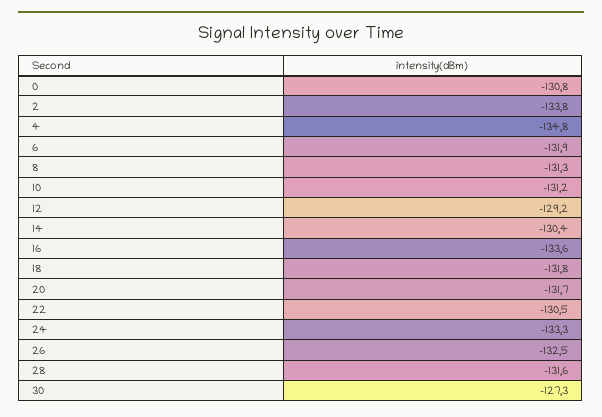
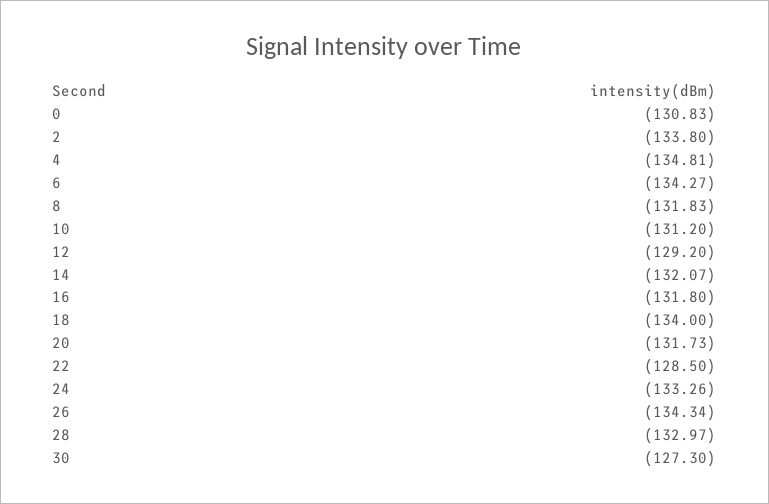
  {
    "0": -130.83,
    "2": -133.8,
    "4": -134.81,
-   "6": -131.9,
+   "6": -134.27,
-   "8": -131.3,
+   "8": -131.83,
    "10": -131.2,
    "12": -129.2,
-   "14": -130.4,
+   "14": -132.07,
-   "16": -133.6,
+   "16": -131.8,
-   "18": -131.8,
+   "18": -134,
    "20": -131.73,
-   "22": -130.5,
+   "22": -128.5,
    "24": -133.26,
-   "26": -132.5,
+   "26": -134.34,
-   "28": -131.6,
+   "28": -132.97,
    "30": -127.3
  }

